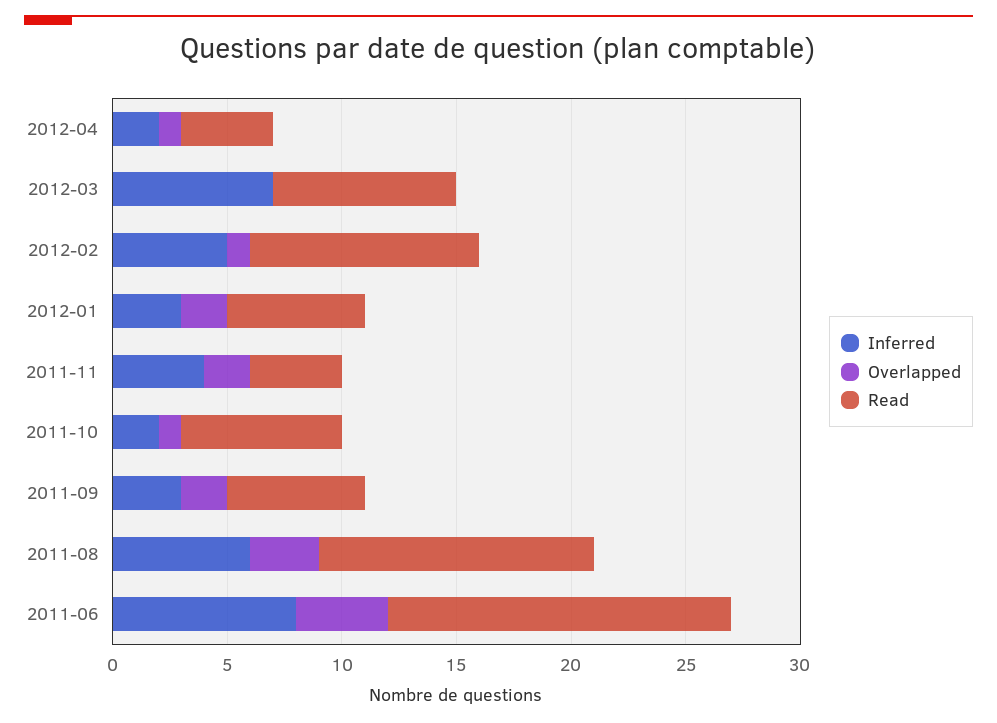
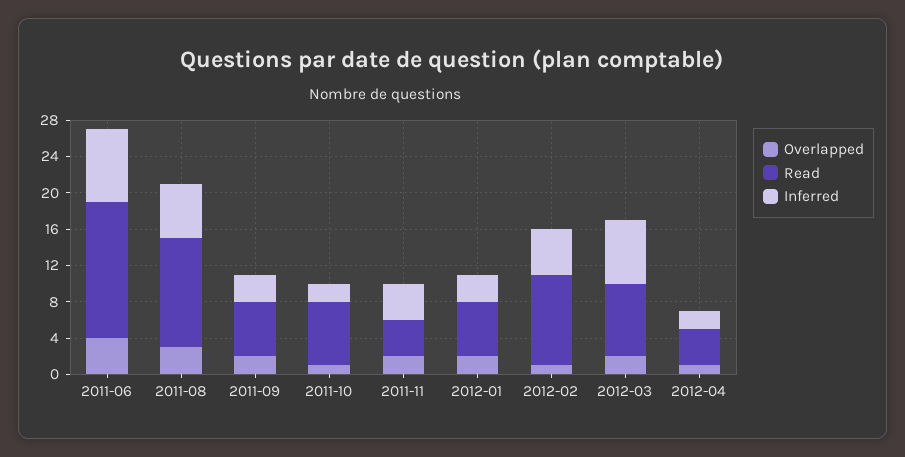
  {
    "Inferred": {
      "2012-04": 2,
      "2012-03": 7,
      "2012-02": 5,
      "2012-01": 3,
      "2011-11": 4,
      "2011-10": 2,
      "2011-09": 3,
      "2011-08": 6,
      "2011-06": 8
    },
    "Overlapped": {
      "2012-04": 1,
-     "2012-03": 0,
+     "2012-03": 2,
      "2012-02": 1,
      "2012-01": 2,
      "2011-11": 2,
      "2011-10": 1,
      "2011-09": 2,
      "2011-08": 3,
      "2011-06": 4
    },
    "Read": {
      "2012-04": 4,
      "2012-03": 8,
      "2012-02": 10,
      "2012-01": 6,
      "2011-11": 4,
      "2011-10": 7,
      "2011-09": 6,
      "2011-08": 12,
      "2011-06": 15
    }
  }

